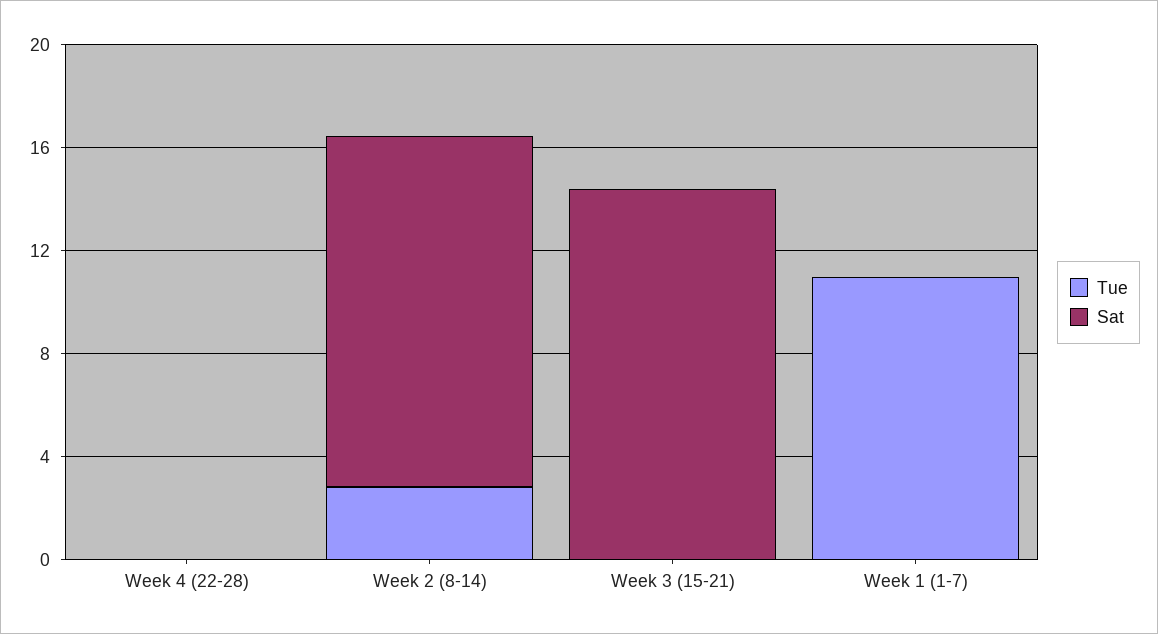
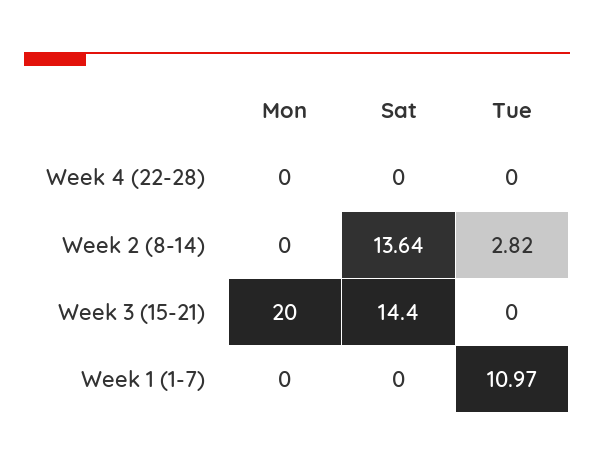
  {
    "Tue": {
      "Week 4 (22-28)": 0,
      "Week 2 (8-14)": 2.82,
      "Week 3 (15-21)": 0,
      "Week 1 (1-7)": 10.97
    },
    "Sat": {
      "Week 4 (22-28)": 0,
      "Week 2 (8-14)": 13.64,
      "Week 3 (15-21)": 14.4,
      "Week 1 (1-7)": 0
-   }
+   },
+   "Mon": {
+     "Week 4 (22-28)": 0,
+     "Week 2 (8-14)": 0,
+     "Week 3 (15-21)": 20,
+     "Week 1 (1-7)": 0
+   }
  }

